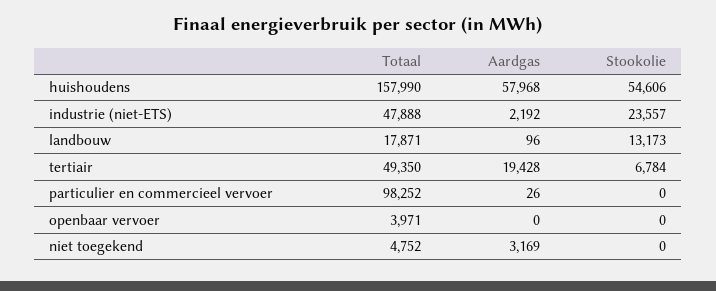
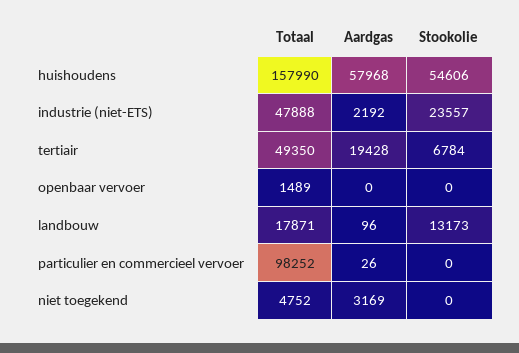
  {
    "Totaal": {
      "huishoudens": 157990,
      "industrie (niet-ETS)": 47888,
      "landbouw": 17871,
      "tertiair": 49350,
      "particulier en commercieel vervoer": 98252,
-     "openbaar vervoer": 3971,
+     "openbaar vervoer": 1489,
      "niet toegekend": 4752
    },
    "Aardgas": {
      "huishoudens": 57968,
      "industrie (niet-ETS)": 2192,
      "landbouw": 96,
      "tertiair": 19428,
      "particulier en commercieel vervoer": 26,
      "openbaar vervoer": 0,
      "niet toegekend": 3169
    },
    "Stookolie": {
      "huishoudens": 54606,
      "industrie (niet-ETS)": 23557,
      "landbouw": 13173,
      "tertiair": 6784,
      "particulier en commercieel vervoer": 0,
      "openbaar vervoer": 0,
      "niet toegekend": 0
    }
  }

